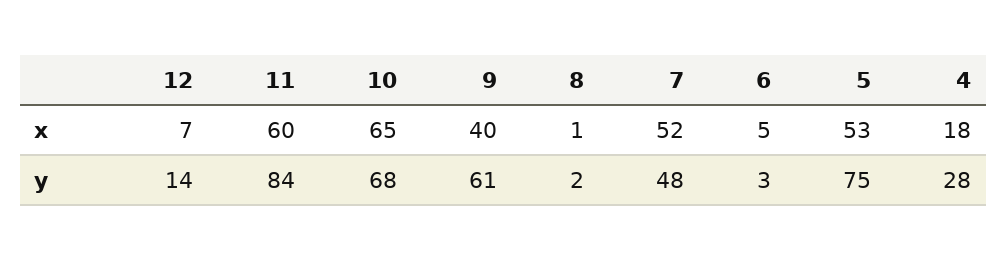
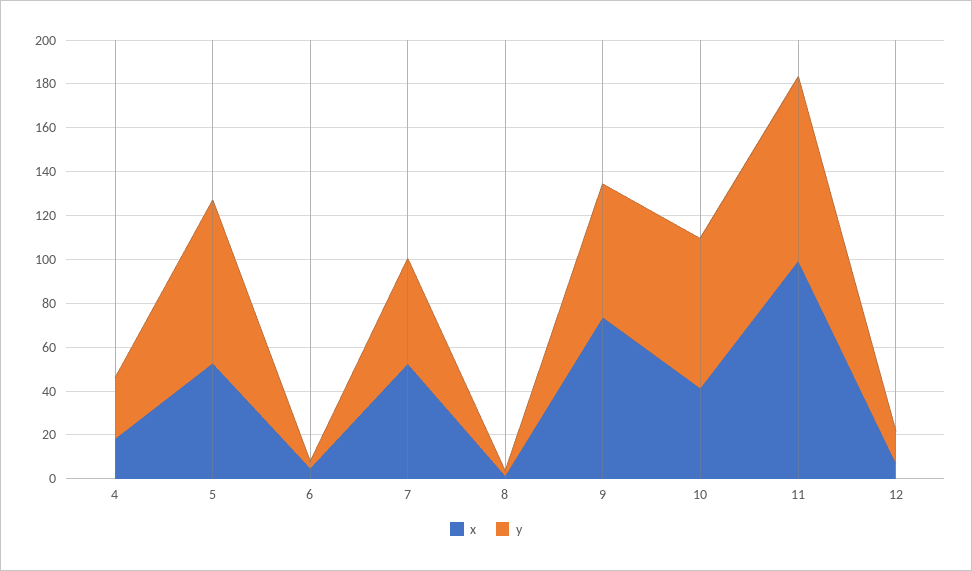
  {
    "x": {
      "12": 7,
-     "11": 60,
+     "11": 100,
-     "10": 65,
+     "10": 40,
-     "9": 40,
+     "9": 75,
      "8": 1,
      "7": 52,
      "6": 5,
      "5": 53,
      "4": 18
    },
    "y": {
      "12": 14,
      "11": 84,
      "10": 68,
      "9": 61,
      "8": 2,
      "7": 48,
      "6": 3,
      "5": 75,
      "4": 28
    }
  }

